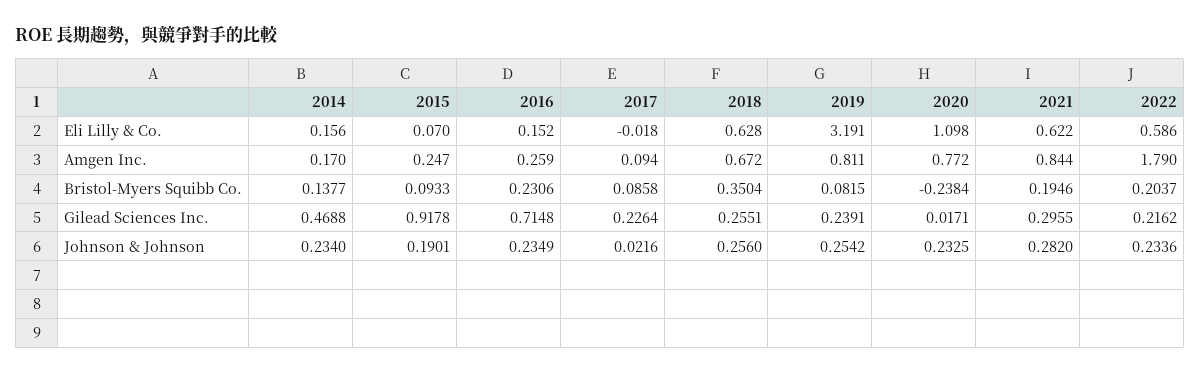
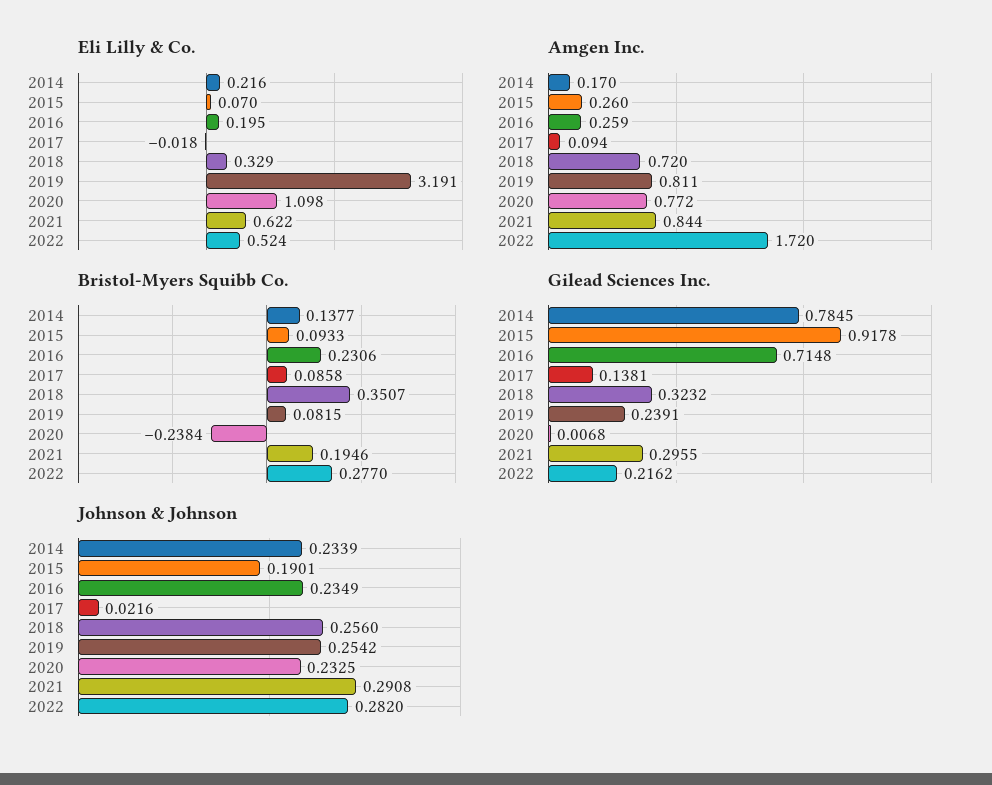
  {
    "Eli Lilly & Co.": {
-     "2014": 0.156,
+     "2014": 0.216,
      "2015": 0.07,
-     "2016": 0.152,
+     "2016": 0.195,
      "2017": -0.018,
-     "2018": 0.628,
+     "2018": 0.329,
      "2019": 3.191,
      "2020": 1.098,
      "2021": 0.622,
-     "2022": 0.586
+     "2022": 0.524
    },
    "Amgen Inc.": {
      "2014": 0.17,
-     "2015": 0.247,
+     "2015": 0.26,
      "2016": 0.259,
      "2017": 0.094,
-     "2018": 0.672,
+     "2018": 0.72,
      "2019": 0.811,
      "2020": 0.772,
      "2021": 0.844,
-     "2022": 1.79
+     "2022": 1.72
    },
    "Bristol-Myers Squibb Co.": {
      "2014": 0.1377,
      "2015": 0.0933,
      "2016": 0.2306,
      "2017": 0.0858,
-     "2018": 0.3504,
+     "2018": 0.3507,
      "2019": 0.0815,
      "2020": -0.2384,
      "2021": 0.1946,
-     "2022": 0.2037
+     "2022": 0.277
    },
    "Gilead Sciences Inc.": {
-     "2014": 0.4688,
+     "2014": 0.7845,
      "2015": 0.9178,
      "2016": 0.7148,
-     "2017": 0.2264,
+     "2017": 0.1381,
-     "2018": 0.2551,
+     "2018": 0.3232,
      "2019": 0.2391,
-     "2020": 0.0171,
+     "2020": 0.0068,
      "2021": 0.2955,
      "2022": 0.2162
    },
    "Johnson & Johnson": {
-     "2014": 0.234,
+     "2014": 0.2339,
      "2015": 0.1901,
      "2016": 0.2349,
      "2017": 0.0216,
      "2018": 0.256,
      "2019": 0.2542,
      "2020": 0.2325,
-     "2021": 0.282,
+     "2021": 0.2908,
-     "2022": 0.2336
+     "2022": 0.282
    }
  }

